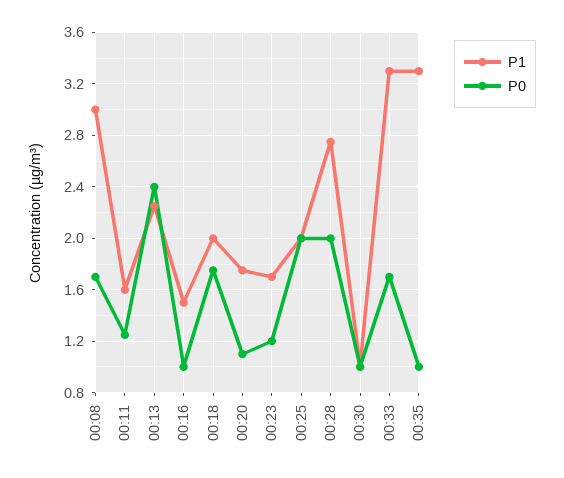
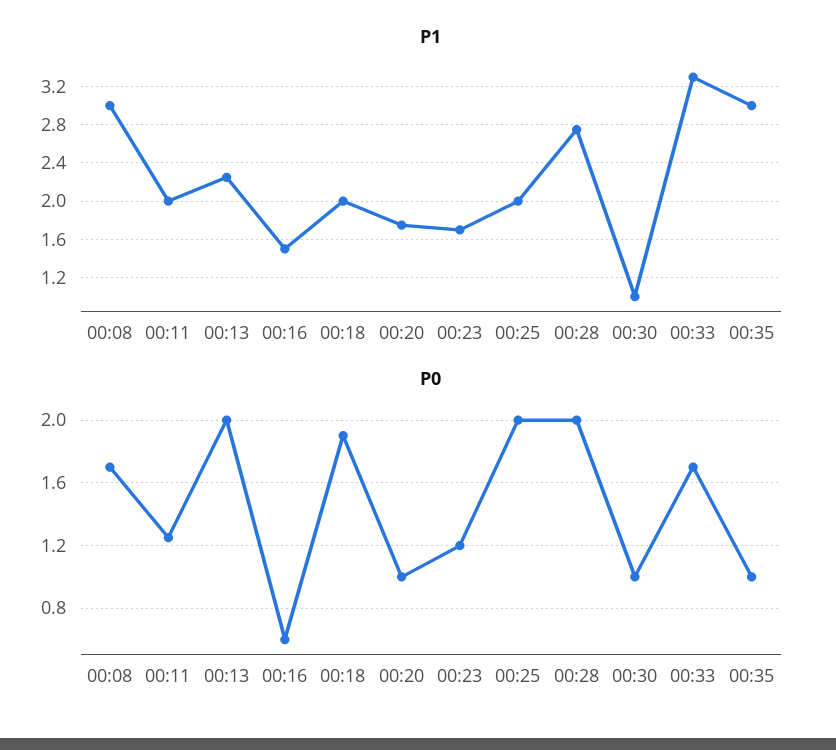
  {
    "P1": {
      "00:08": 3,
-     "00:11": 1.6,
+     "00:11": 2,
      "00:13": 2.25,
      "00:16": 1.5,
      "00:18": 2,
      "00:20": 1.75,
      "00:23": 1.7,
      "00:25": 2,
      "00:28": 2.75,
      "00:30": 1,
      "00:33": 3.3,
-     "00:35": 3.3
+     "00:35": 3
    },
    "P0": {
      "00:08": 1.7,
      "00:11": 1.25,
-     "00:13": 2.4,
+     "00:13": 2,
-     "00:16": 1,
+     "00:16": 0.6,
-     "00:18": 1.75,
+     "00:18": 1.9,
-     "00:20": 1.1,
+     "00:20": 1,
      "00:23": 1.2,
      "00:25": 2,
      "00:28": 2,
      "00:30": 1,
      "00:33": 1.7,
      "00:35": 1
    }
  }

